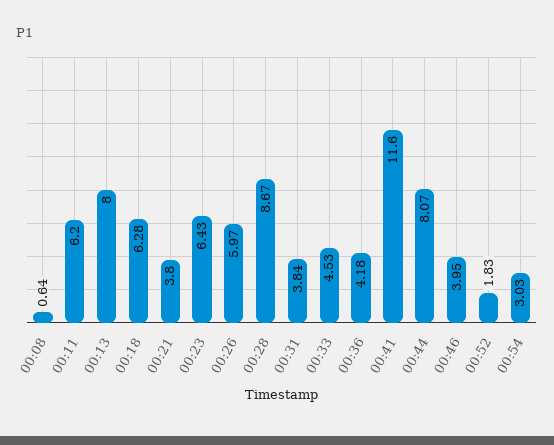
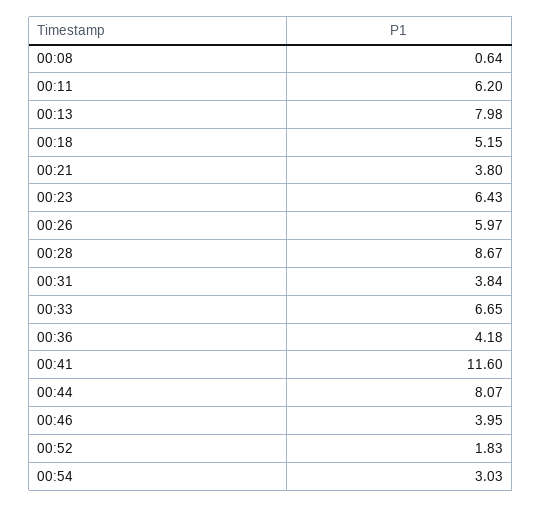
  {
    "00:08": 0.64,
    "00:11": 6.2,
-   "00:13": 8,
+   "00:13": 7.98,
-   "00:18": 6.28,
+   "00:18": 5.15,
    "00:21": 3.8,
    "00:23": 6.43,
    "00:26": 5.97,
    "00:28": 8.67,
    "00:31": 3.84,
-   "00:33": 4.53,
+   "00:33": 6.65,
    "00:36": 4.18,
    "00:41": 11.6,
    "00:44": 8.07,
    "00:46": 3.95,
    "00:52": 1.83,
    "00:54": 3.03
  }

